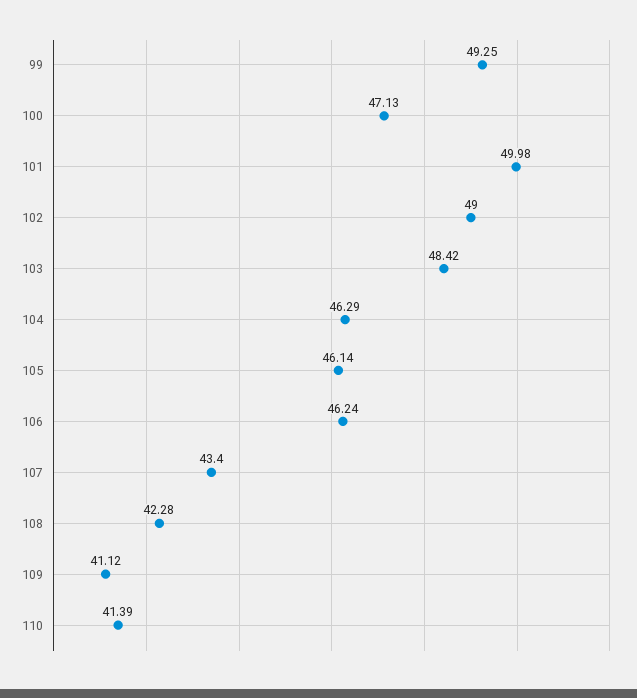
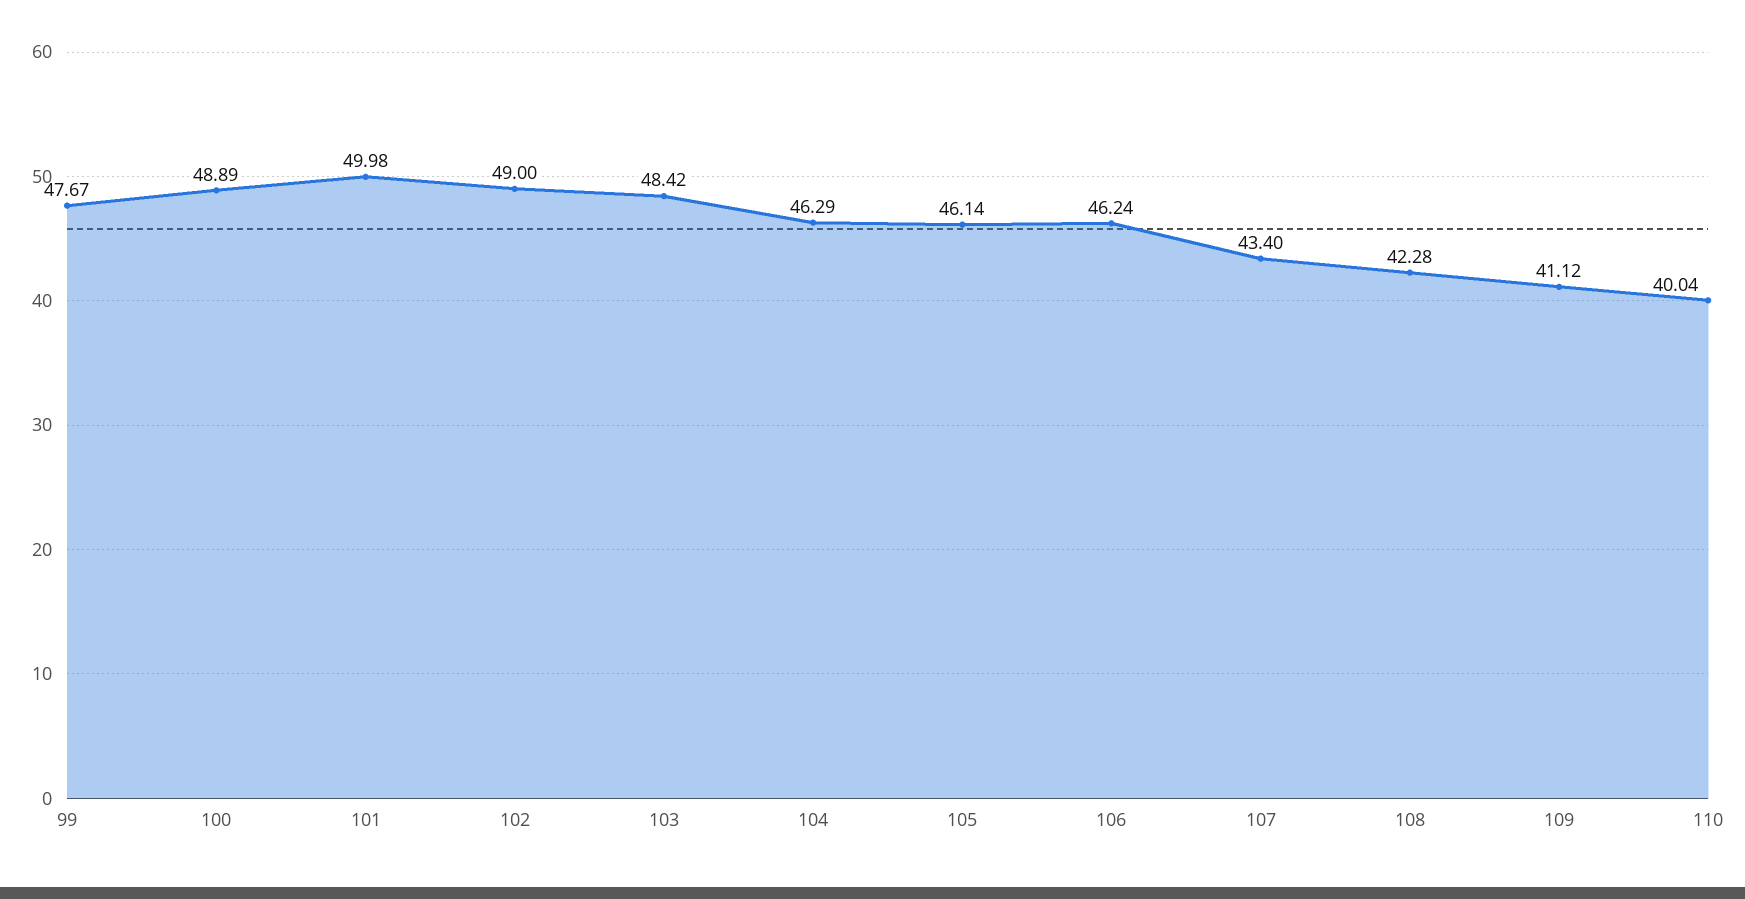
  {
-   "99": 49.25,
+   "99": 47.67,
-   "100": 47.13,
+   "100": 48.89,
    "101": 49.98,
    "102": 49,
    "103": 48.42,
    "104": 46.29,
    "105": 46.14,
    "106": 46.24,
    "107": 43.4,
    "108": 42.28,
    "109": 41.12,
-   "110": 41.39
+   "110": 40.04
  }

